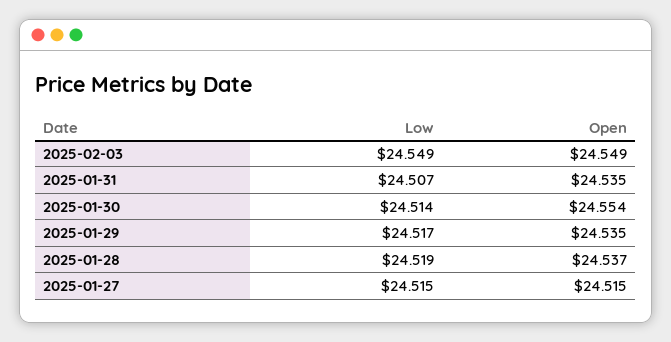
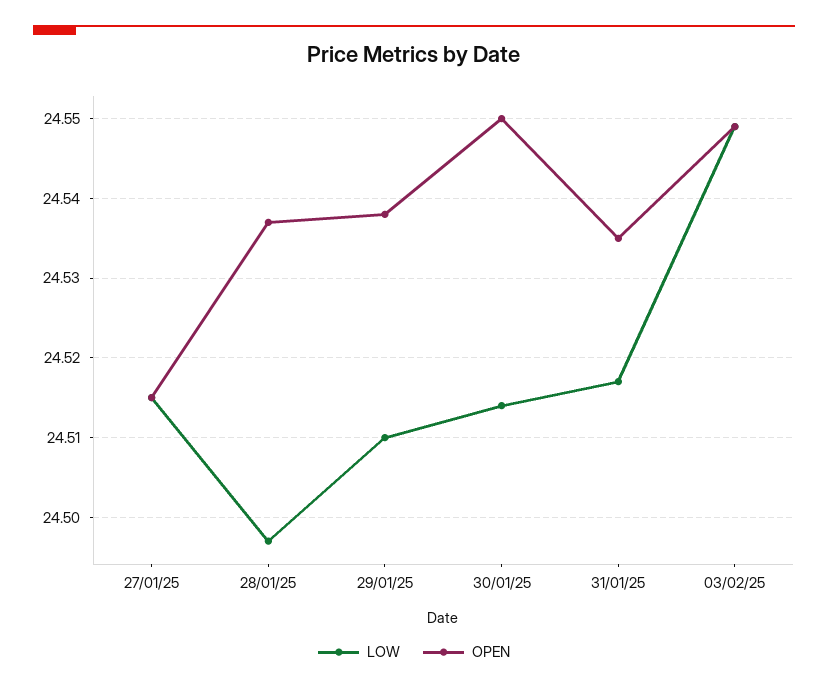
  {
    "Low": {
      "2025-02-03": 24.549,
-     "2025-01-31": 24.507,
+     "2025-01-31": 24.517,
      "2025-01-30": 24.514,
-     "2025-01-29": 24.517,
+     "2025-01-29": 24.51,
-     "2025-01-28": 24.519,
+     "2025-01-28": 24.497,
      "2025-01-27": 24.515
    },
    "Open": {
      "2025-02-03": 24.549,
      "2025-01-31": 24.535,
-     "2025-01-30": 24.554,
+     "2025-01-30": 24.55,
-     "2025-01-29": 24.535,
+     "2025-01-29": 24.538,
      "2025-01-28": 24.537,
      "2025-01-27": 24.515
    }
  }

